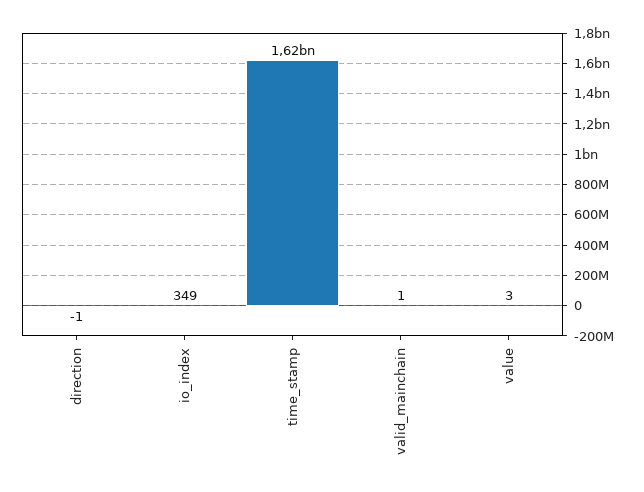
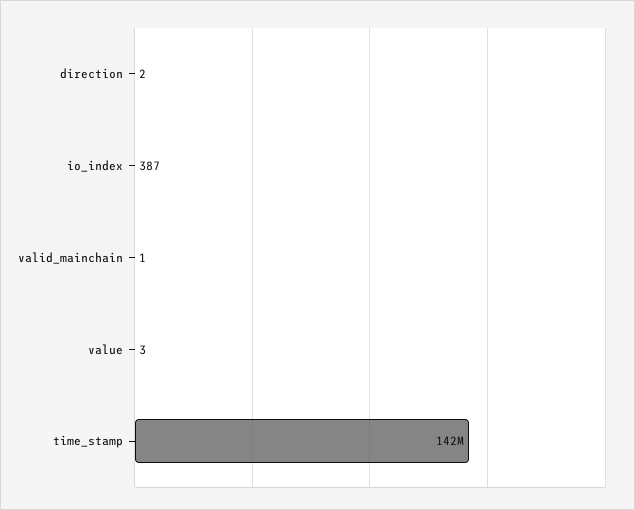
  {
-   "direction": -1,
+   "direction": 2,
-   "io_index": 349,
+   "io_index": 387,
-   "time_stamp": 1620000000,
+   "time_stamp": 142000000,
    "valid_mainchain": 1,
    "value": 3
  }

